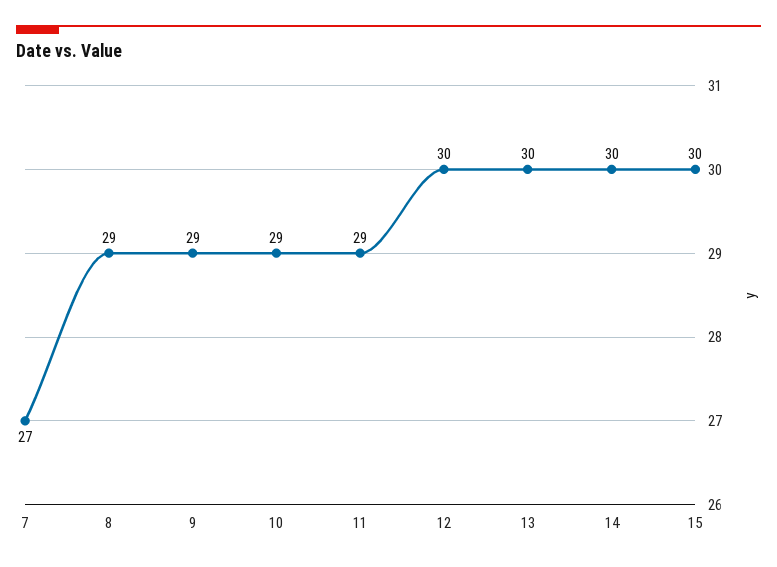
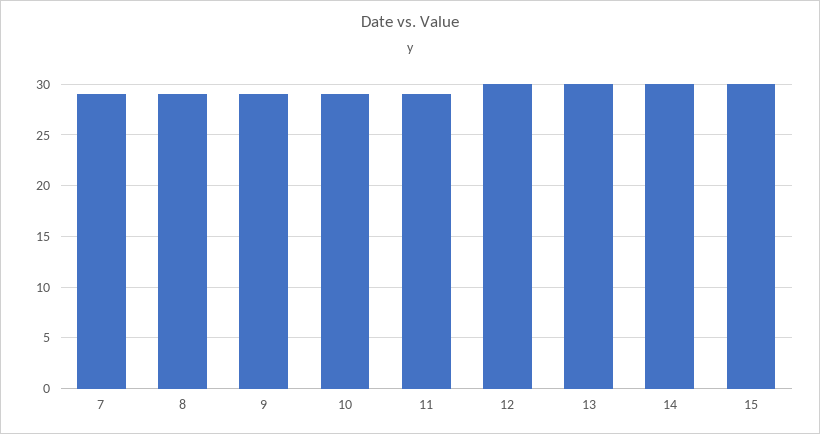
  {
-   "7": 27,
+   "7": 29,
    "8": 29,
    "9": 29,
    "10": 29,
    "11": 29,
    "12": 30,
    "13": 30,
    "14": 30,
    "15": 30
  }

